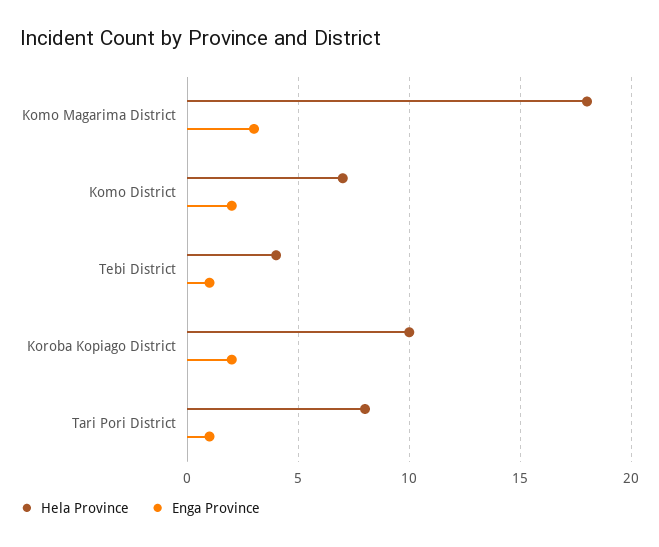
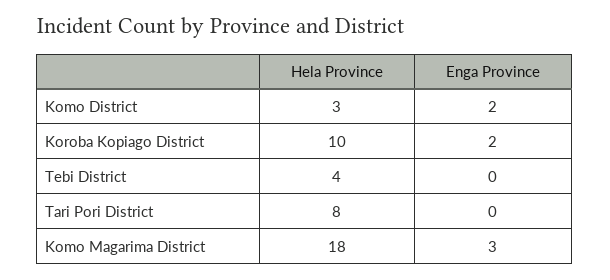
  {
    "Hela Province": {
      "Komo Magarima District": 18,
-     "Komo District": 7,
+     "Komo District": 3,
      "Tebi District": 4,
      "Koroba Kopiago District": 10,
      "Tari Pori District": 8
    },
    "Enga Province": {
      "Komo Magarima District": 3,
      "Komo District": 2,
-     "Tebi District": 1,
+     "Tebi District": 0,
      "Koroba Kopiago District": 2,
-     "Tari Pori District": 1
+     "Tari Pori District": 0
    }
  }

